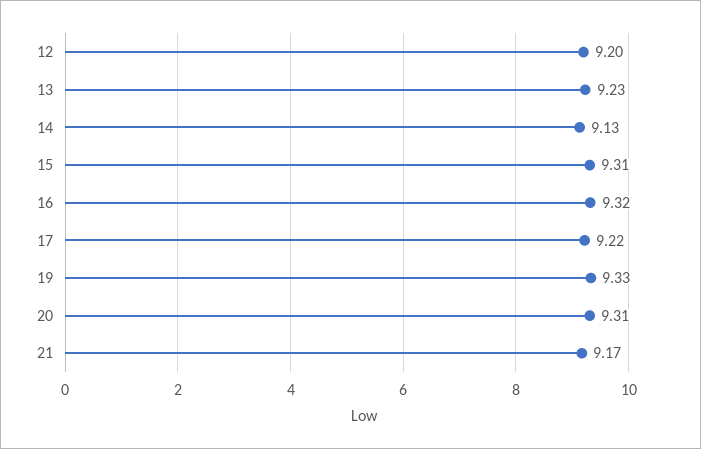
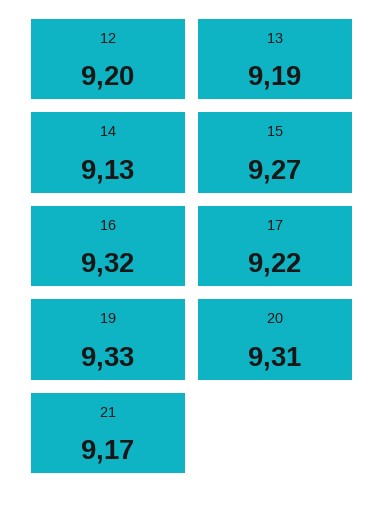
  {
    "12": 9.2,
-   "13": 9.23,
+   "13": 9.19,
    "14": 9.13,
-   "15": 9.31,
+   "15": 9.27,
    "16": 9.32,
    "17": 9.22,
    "19": 9.33,
    "20": 9.31,
    "21": 9.17
  }

